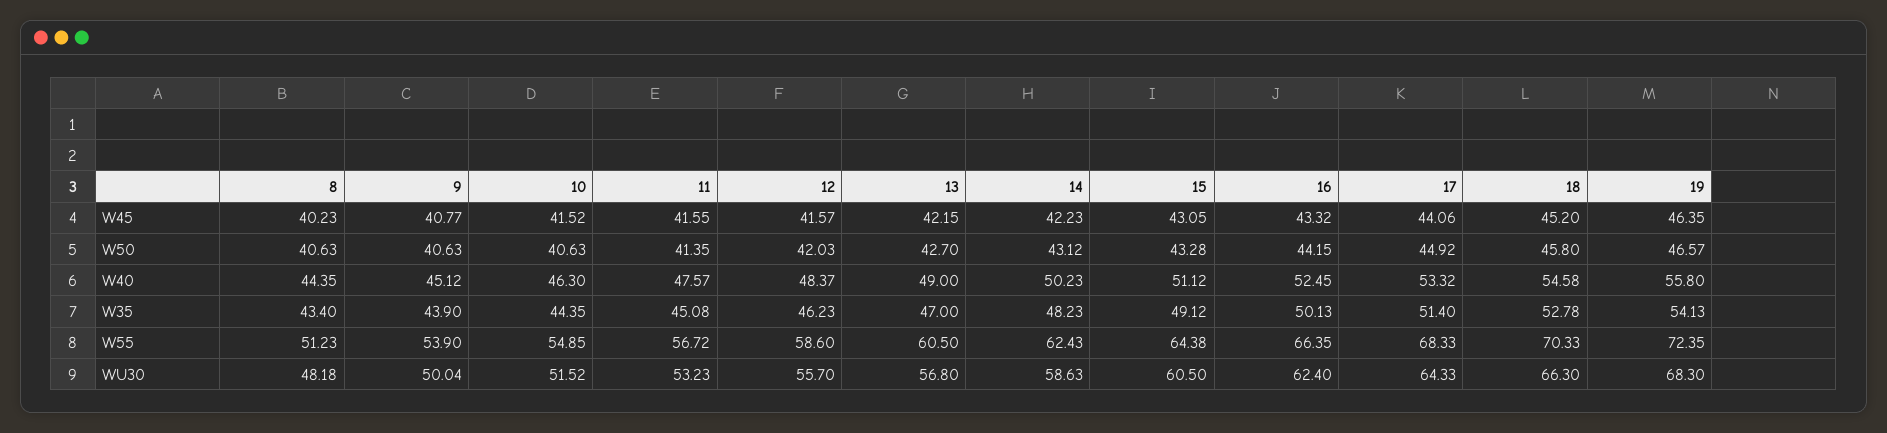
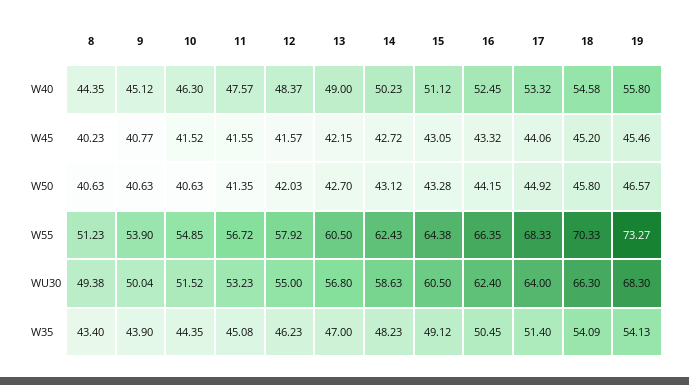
  {
    "8": {
      "W45": 40.23,
      "W50": 40.63,
      "W40": 44.35,
      "W35": 43.4,
      "W55": 51.23,
-     "WU30": 48.18
+     "WU30": 49.38
    },
    "9": {
      "W45": 40.77,
      "W50": 40.63,
      "W40": 45.12,
      "W35": 43.9,
      "W55": 53.9,
      "WU30": 50.04
    },
    "10": {
      "W45": 41.52,
      "W50": 40.63,
      "W40": 46.3,
      "W35": 44.35,
      "W55": 54.85,
      "WU30": 51.52
    },
    "11": {
      "W45": 41.55,
      "W50": 41.35,
      "W40": 47.57,
      "W35": 45.08,
      "W55": 56.72,
      "WU30": 53.23
    },
    "12": {
      "W45": 41.57,
      "W50": 42.03,
      "W40": 48.37,
      "W35": 46.23,
-     "W55": 58.6,
+     "W55": 57.92,
-     "WU30": 55.7
+     "WU30": 55
    },
    "13": {
      "W45": 42.15,
      "W50": 42.7,
      "W40": 49,
      "W35": 47,
      "W55": 60.5,
      "WU30": 56.8
    },
    "14": {
-     "W45": 42.23,
+     "W45": 42.72,
      "W50": 43.12,
      "W40": 50.23,
      "W35": 48.23,
      "W55": 62.43,
      "WU30": 58.63
    },
    "15": {
      "W45": 43.05,
      "W50": 43.28,
      "W40": 51.12,
      "W35": 49.12,
      "W55": 64.38,
      "WU30": 60.5
    },
    "16": {
      "W45": 43.32,
      "W50": 44.15,
      "W40": 52.45,
-     "W35": 50.13,
+     "W35": 50.45,
      "W55": 66.35,
      "WU30": 62.4
    },
    "17": {
      "W45": 44.06,
      "W50": 44.92,
      "W40": 53.32,
      "W35": 51.4,
      "W55": 68.33,
-     "WU30": 64.33
+     "WU30": 64
    },
    "18": {
      "W45": 45.2,
      "W50": 45.8,
      "W40": 54.58,
-     "W35": 52.78,
+     "W35": 54.09,
      "W55": 70.33,
      "WU30": 66.3
    },
    "19": {
-     "W45": 46.35,
+     "W45": 45.46,
      "W50": 46.57,
      "W40": 55.8,
      "W35": 54.13,
-     "W55": 72.35,
+     "W55": 73.27,
      "WU30": 68.3
    }
  }

